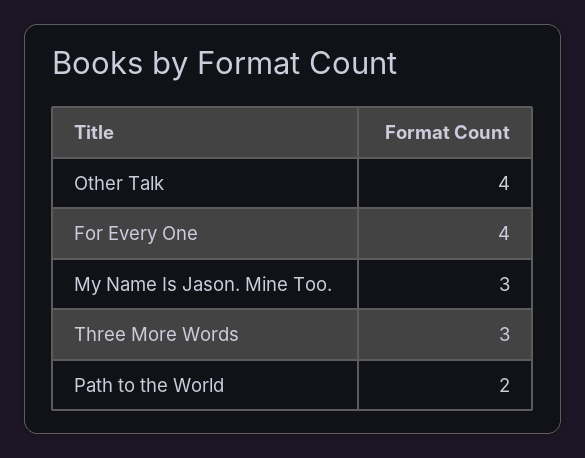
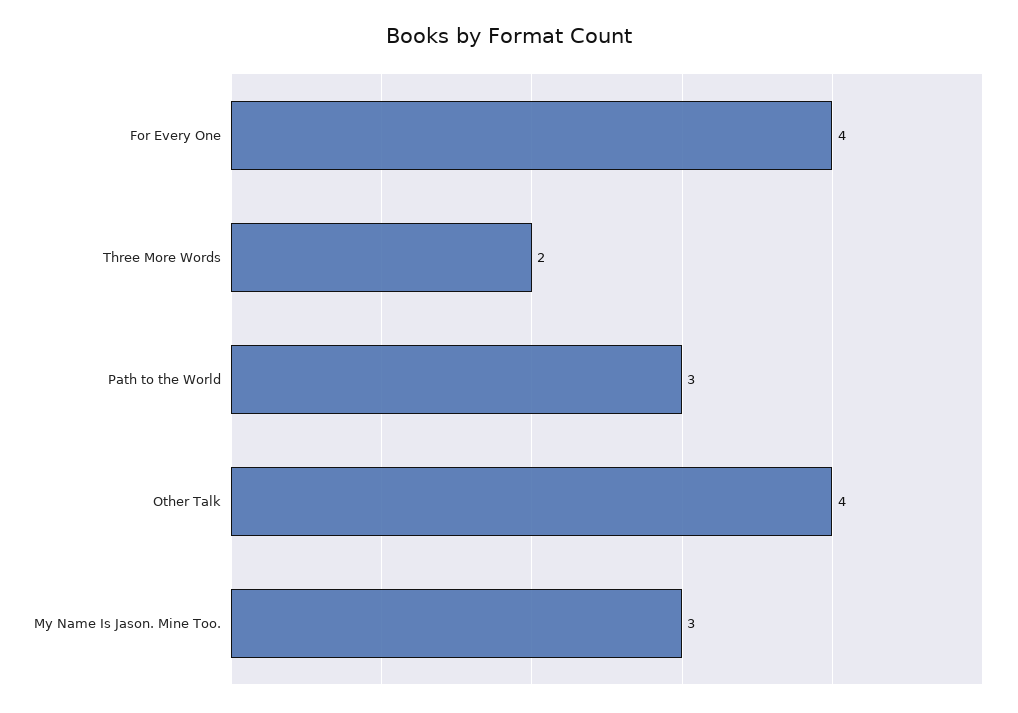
  {
    "Other Talk": 4,
    "For Every One": 4,
    "My Name Is Jason. Mine Too.": 3,
-   "Three More Words": 3,
+   "Three More Words": 2,
-   "Path to the World": 2
+   "Path to the World": 3
  }

